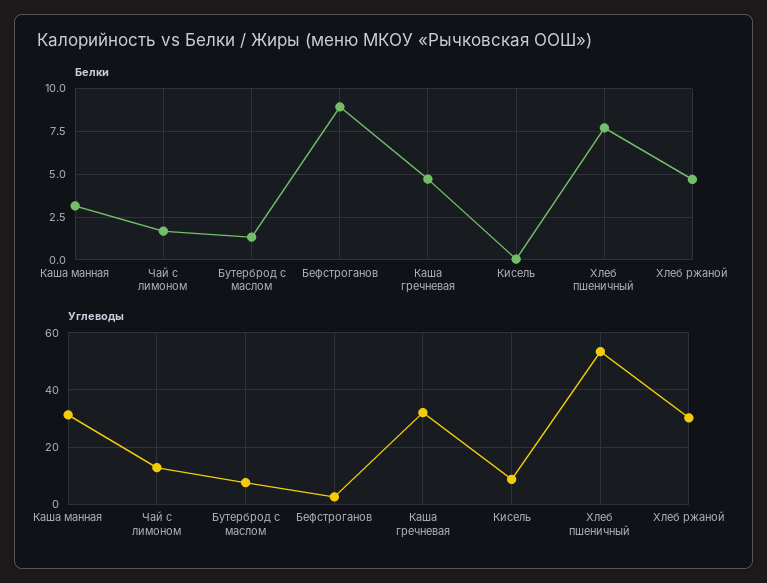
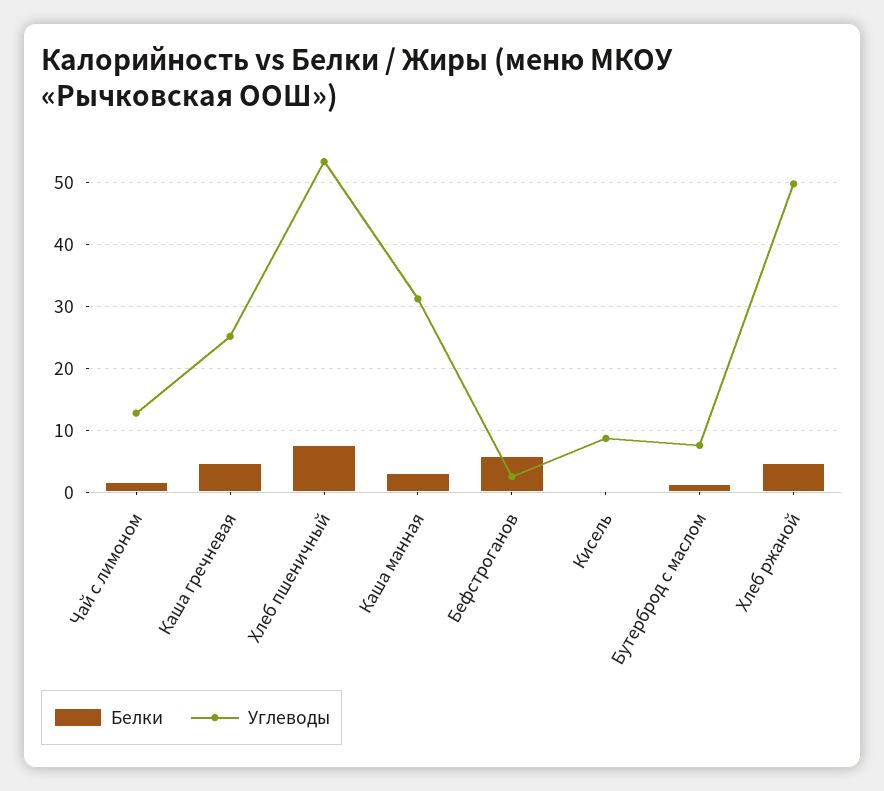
  {
    "Белки": {
      "Каша манная": 3,
      "Чай с лимоном": 1.5,
      "Бутерброд с маслом": 1.5,
-     "Бефстроганов": 9,
+     "Бефстроганов": 6,
      "Каша гречневая": 4.5,
      "Кисель": 0,
      "Хлеб пшеничный": 7.5,
      "Хлеб ржаной": 4.5
    },
    "Углеводы": {
      "Каша манная": 31,
      "Чай с лимоном": 13,
      "Бутерброд с маслом": 8,
      "Бефстроганов": 3,
-     "Каша гречневая": 32.5,
+     "Каша гречневая": 25,
      "Кисель": 9,
      "Хлеб пшеничный": 53,
-     "Хлеб ржаной": 30
+     "Хлеб ржаной": 50
    }
  }

